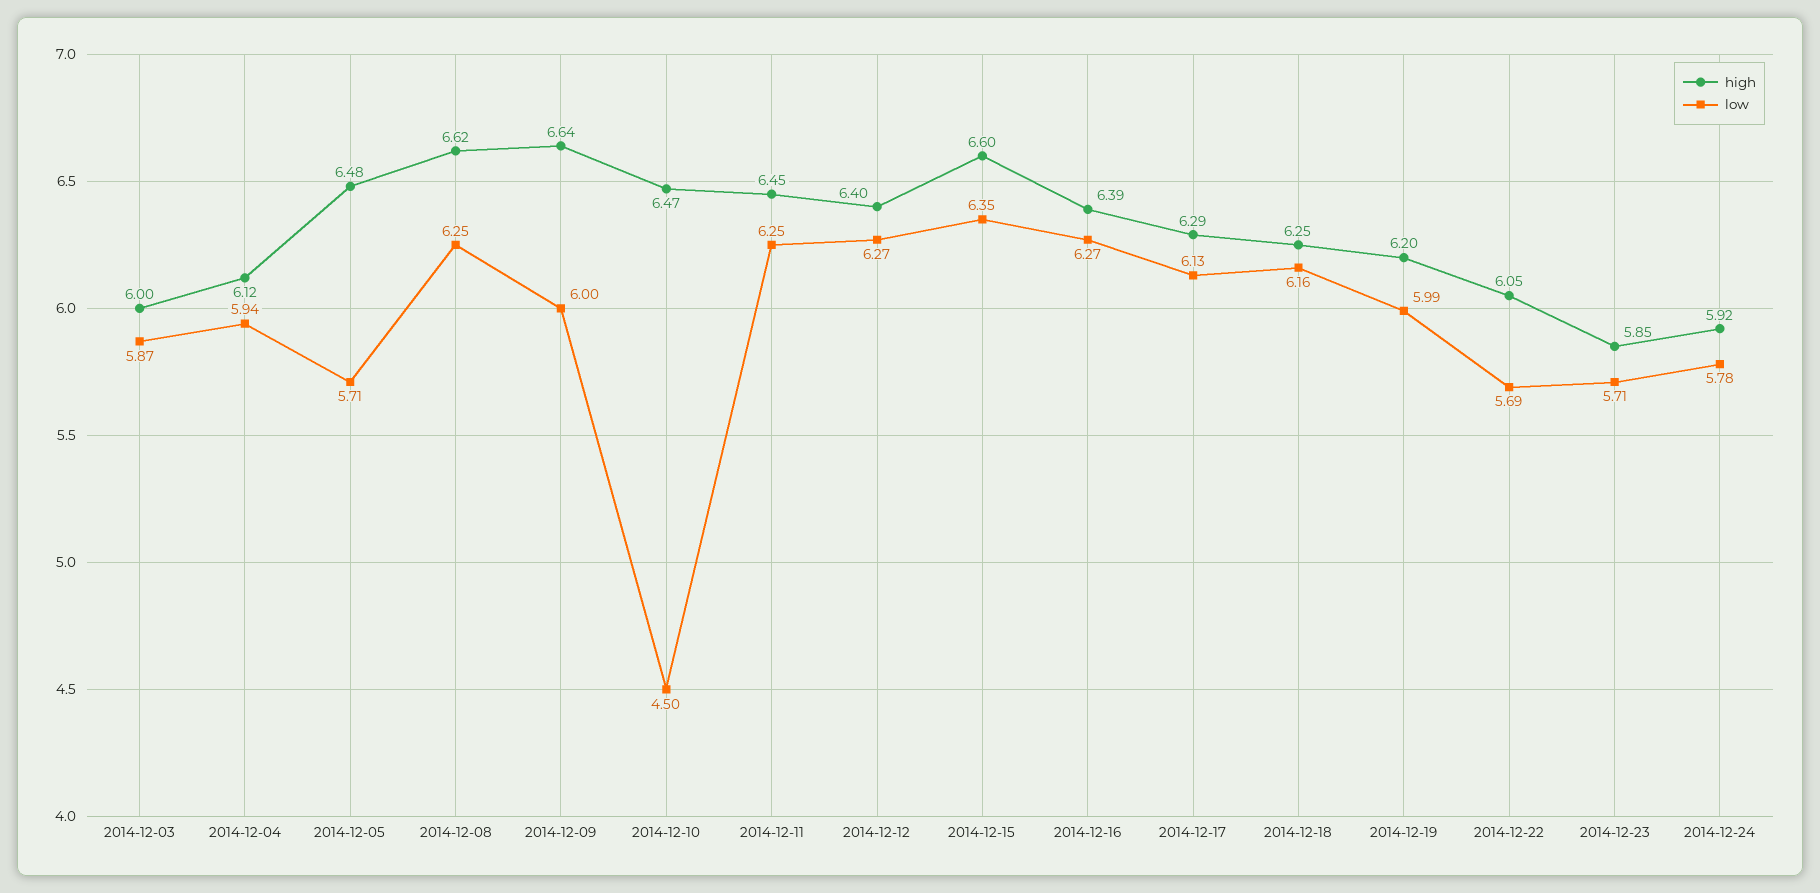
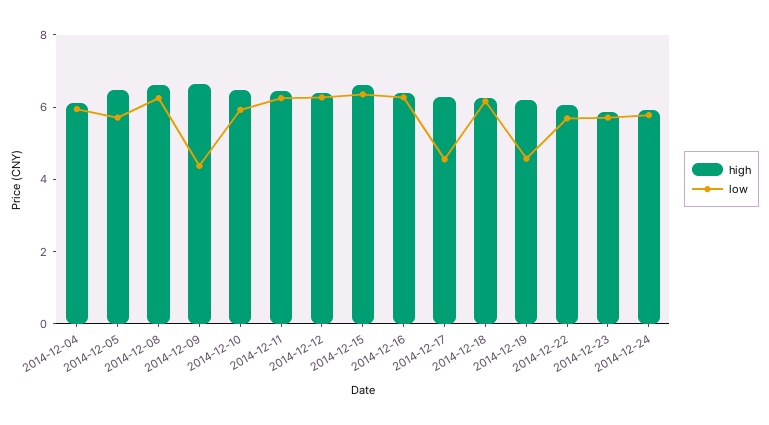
  {
    "high": {
-     "2014-12-03": 6,
      "2014-12-04": 6.12,
      "2014-12-05": 6.48,
      "2014-12-08": 6.62,
      "2014-12-09": 6.64,
      "2014-12-10": 6.47,
      "2014-12-11": 6.45,
      "2014-12-12": 6.4,
      "2014-12-15": 6.6,
      "2014-12-16": 6.39,
      "2014-12-17": 6.29,
      "2014-12-18": 6.25,
      "2014-12-19": 6.2,
      "2014-12-22": 6.05,
      "2014-12-23": 5.85,
      "2014-12-24": 5.92
    },
    "low": {
-     "2014-12-03": 5.87,
      "2014-12-04": 5.94,
      "2014-12-05": 5.71,
      "2014-12-08": 6.25,
-     "2014-12-09": 6,
+     "2014-12-09": 4.5,
-     "2014-12-10": 4.5,
+     "2014-12-10": 6,
      "2014-12-11": 6.25,
      "2014-12-12": 6.27,
      "2014-12-15": 6.35,
      "2014-12-16": 6.27,
-     "2014-12-17": 6.13,
+     "2014-12-17": 4.5,
      "2014-12-18": 6.16,
-     "2014-12-19": 5.99,
+     "2014-12-19": 4.5,
      "2014-12-22": 5.69,
      "2014-12-23": 5.71,
      "2014-12-24": 5.78
    }
  }

